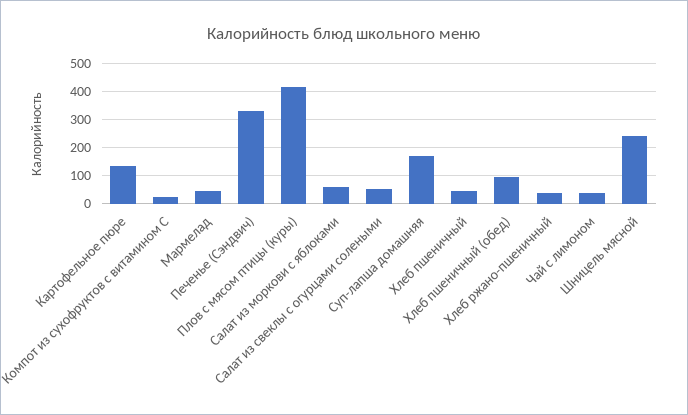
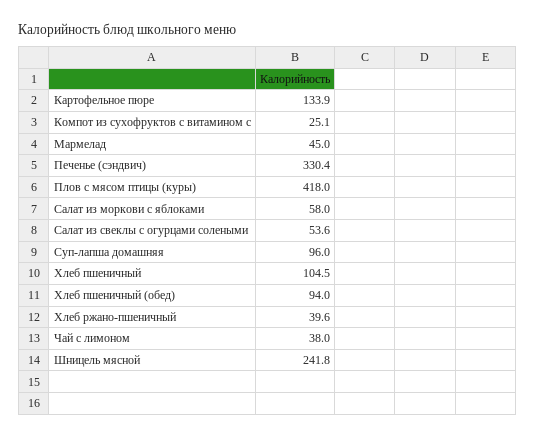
  {
    "Картофельное пюре": 133.9,
    "Компот из сухофруктов с витамином С": 25.1,
    "Мармелад": 45,
    "Печенье (Сэндвич)": 330.4,
    "Плов с мясом птицы (куры)": 418,
    "Салат из моркови с яблоками": 58,
    "Салат из свеклы с огурцами солеными": 53.6,
-   "Суп-лапша домашняя": 175,
+   "Суп-лапша домашняя": 96,
-   "Хлеб пшеничный": 50,
+   "Хлеб пшеничный": 104.5,
    "Хлеб пшеничный (обед)": 94,
    "Хлеб ржано-пшеничный": 39.6,
    "Чай с лимоном": 38,
    "Шницель мясной": 241.8
  }

